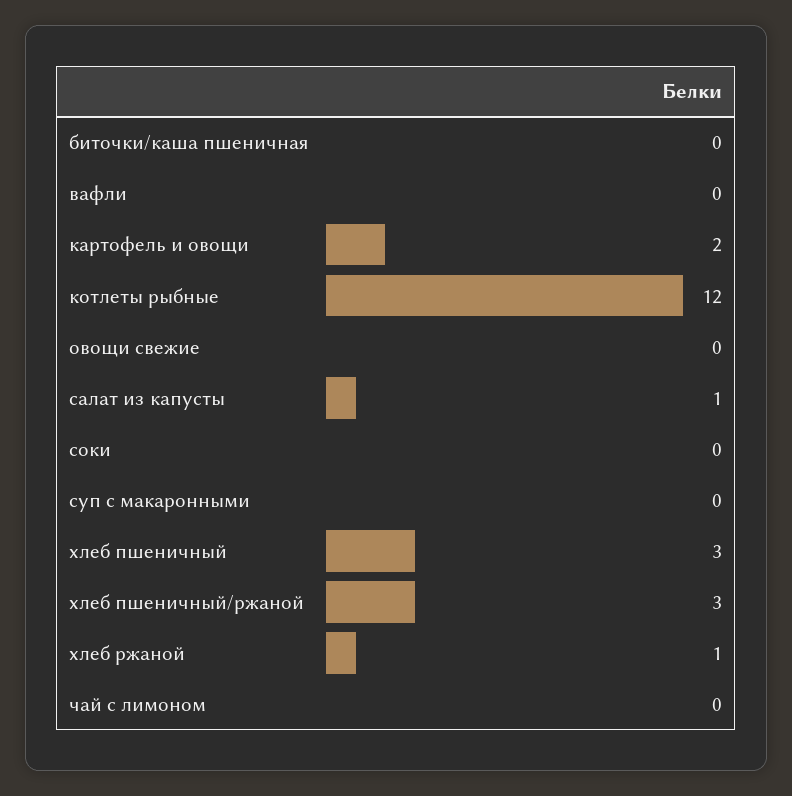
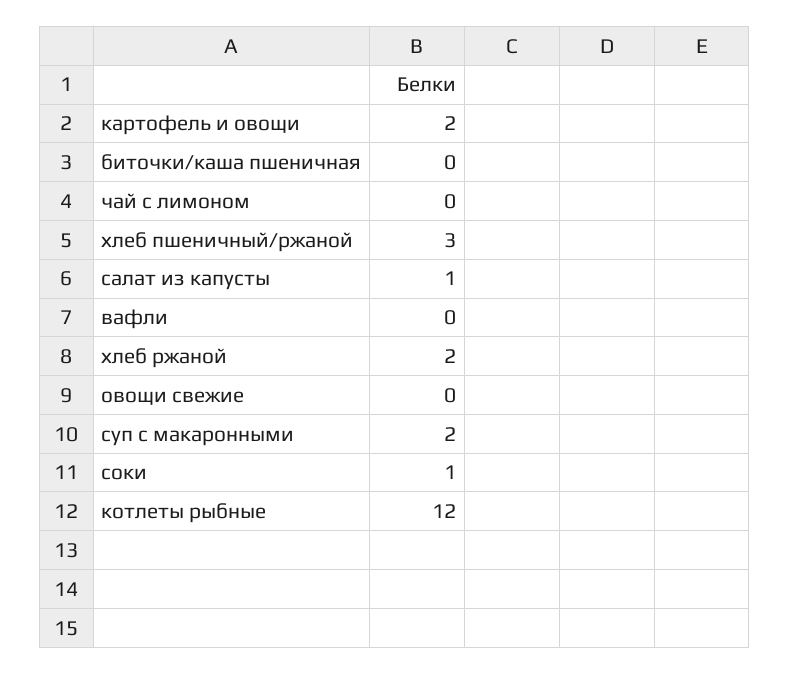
  {
    "биточки/каша пшеничная": 0,
    "вафли": 0,
    "картофель и овощи": 2,
    "котлеты рыбные": 12,
    "овощи свежие": 0,
    "салат из капусты": 1,
-   "соки": 0,
+   "соки": 1,
-   "суп с макаронными": 0,
+   "суп с макаронными": 2,
-   "хлеб пшеничный": 3,
    "хлеб пшеничный/ржаной": 3,
-   "хлеб ржаной": 1,
+   "хлеб ржаной": 2,
    "чай с лимоном": 0
  }

